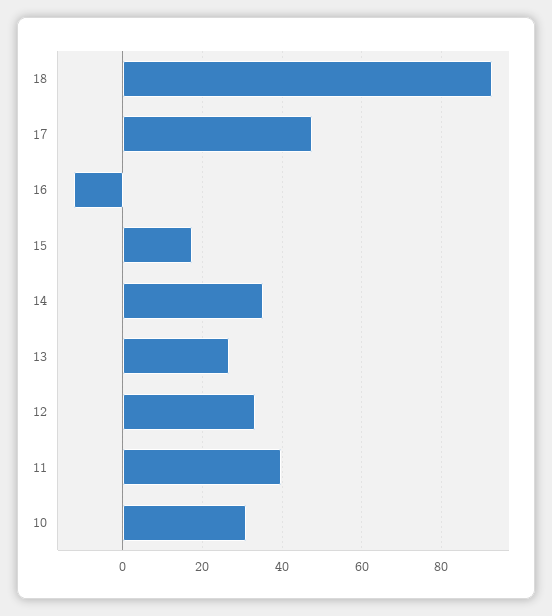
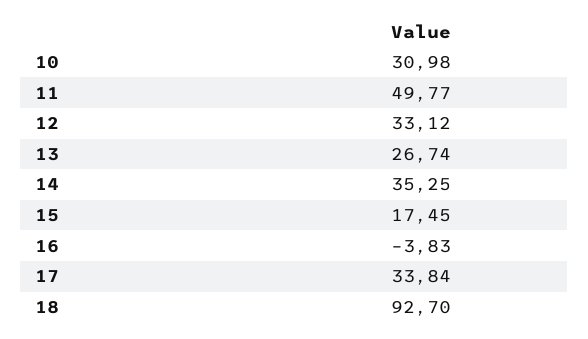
  {
    "18": 92.7,
-   "17": 48,
+   "17": 33.84,
-   "16": -12,
+   "16": -3.83,
    "15": 17.45,
    "14": 35.25,
    "13": 26.74,
    "12": 33.12,
-   "11": 40,
+   "11": 49.77,
    "10": 30.98
  }

